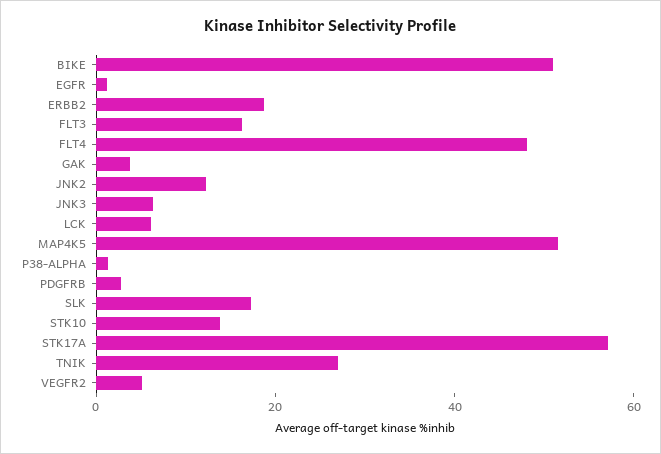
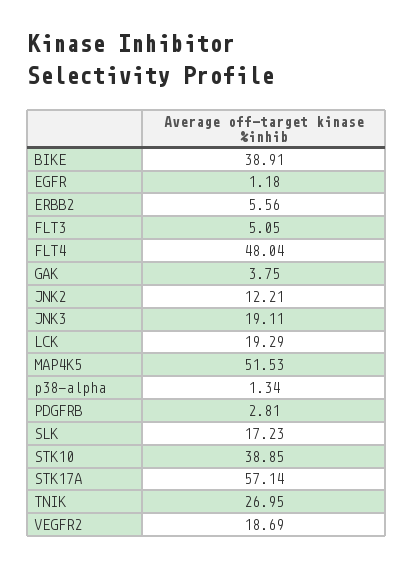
  {
-   "BIKE": 50,
+   "BIKE": 38.91,
    "EGFR": 1.18,
-   "ERBB2": 20,
+   "ERBB2": 5.56,
-   "FLT3": 15,
+   "FLT3": 5.05,
    "FLT4": 48.04,
    "GAK": 3.75,
    "JNK2": 12.21,
-   "JNK3": 5,
+   "JNK3": 19.11,
-   "LCK": 5,
+   "LCK": 19.29,
    "MAP4K5": 51.53,
    "P38-ALPHA": 1.34,
    "PDGFRB": 2.81,
    "SLK": 17.23,
-   "STK10": 15,
+   "STK10": 38.85,
    "STK17A": 57.14,
    "TNIK": 26.95,
-   "VEGFR2": 5
+   "VEGFR2": 18.69
  }

